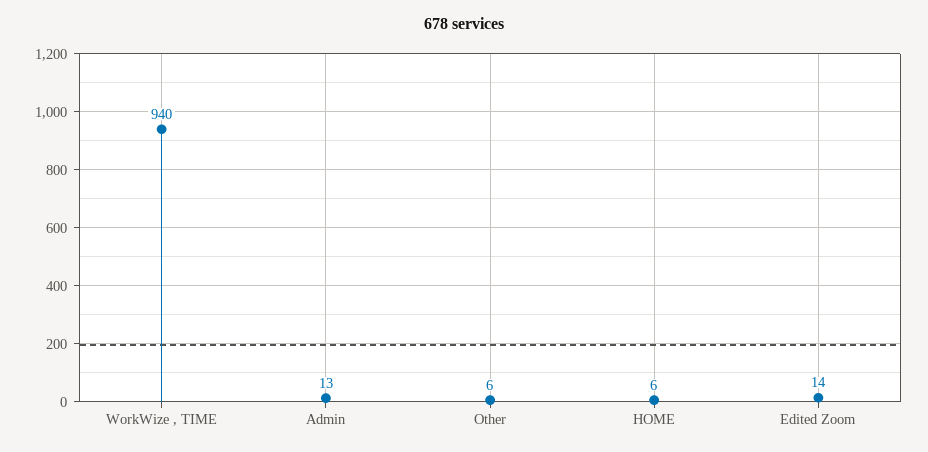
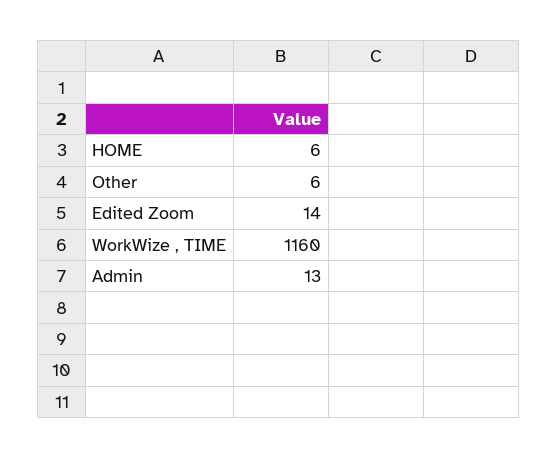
  {
-   "WorkWize , TIME": 940,
+   "WorkWize , TIME": 1160,
    "Admin": 13,
    "Other": 6,
    "HOME": 6,
    "Edited Zoom": 14
  }

